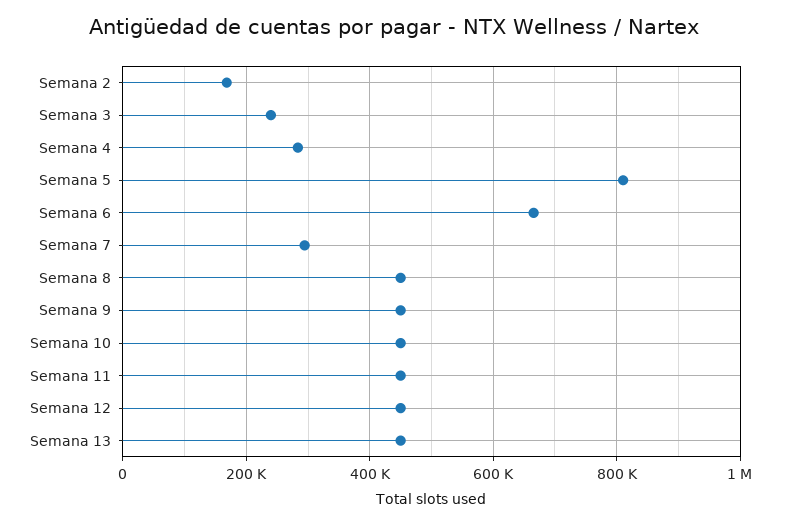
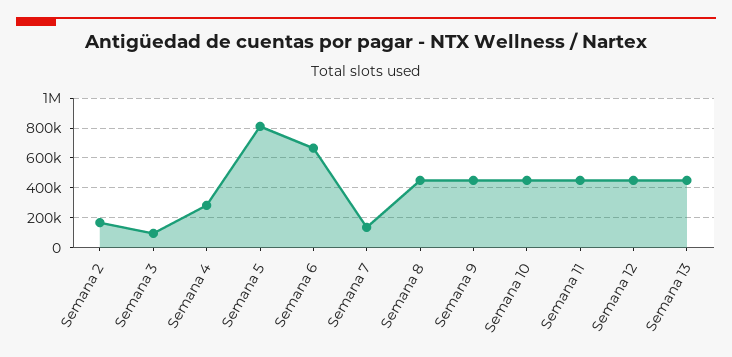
  {
    "Semana 2": 160000,
-   "Semana 3": 240000,
+   "Semana 3": 100000,
    "Semana 4": 280000,
    "Semana 5": 820000,
    "Semana 6": 660000,
-   "Semana 7": 300000,
+   "Semana 7": 150000,
    "Semana 8": 460000,
    "Semana 9": 460000,
    "Semana 10": 460000,
    "Semana 11": 460000,
    "Semana 12": 460000,
    "Semana 13": 460000
  }

